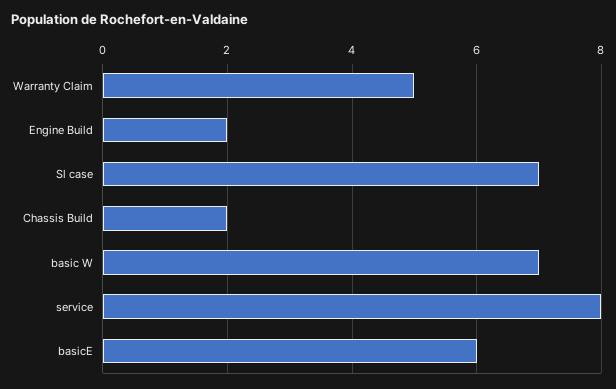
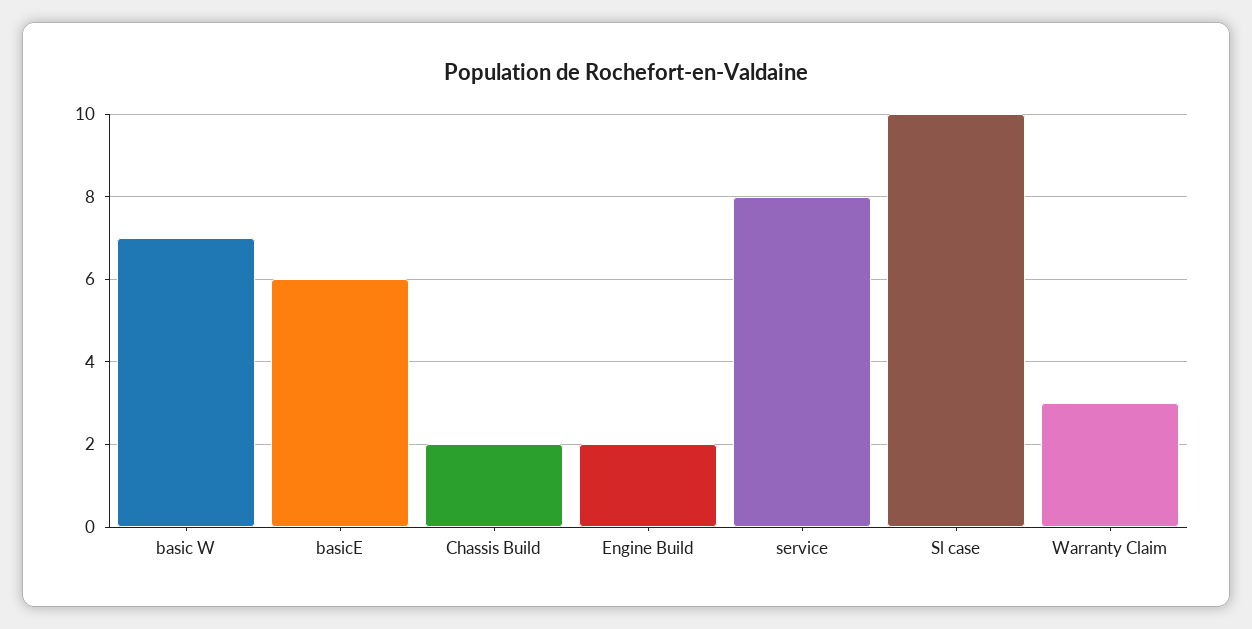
  {
-   "Warranty Claim": 5,
+   "Warranty Claim": 3,
    "Engine Build": 2,
-   "Sl case": 7,
+   "Sl case": 10,
    "Chassis Build": 2,
    "basic W": 7,
    "service": 8,
    "basicE": 6
  }

